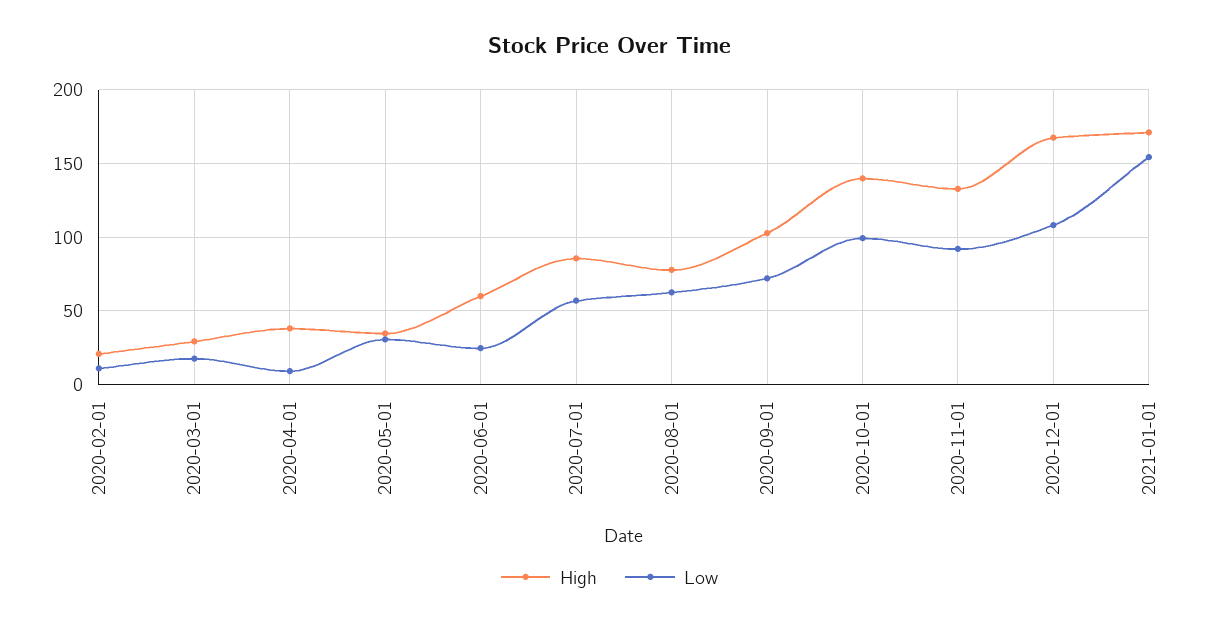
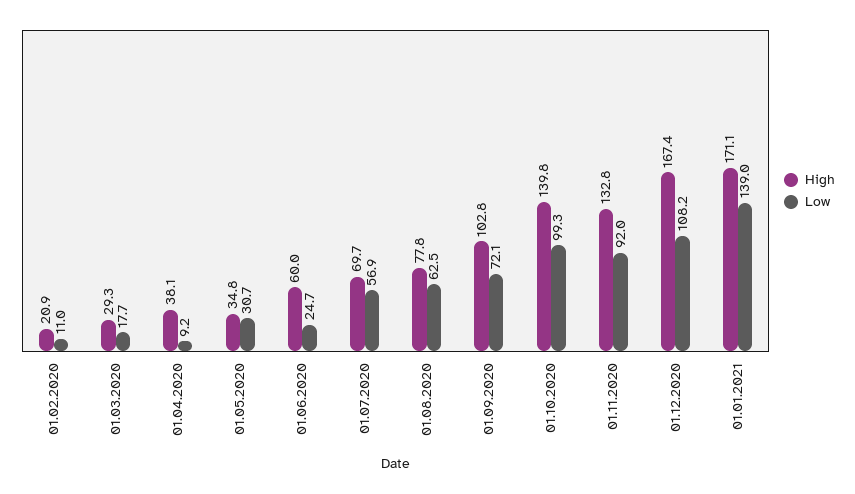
  {
    "High": {
      "2020-02-01": 20.9,
      "2020-03-01": 29.3,
      "2020-04-01": 38.1,
      "2020-05-01": 34.8,
      "2020-06-01": 60,
-     "2020-07-01": 85,
+     "2020-07-01": 69.7,
      "2020-08-01": 77.8,
      "2020-09-01": 102.8,
      "2020-10-01": 139.8,
      "2020-11-01": 132.8,
      "2020-12-01": 167.4,
      "2021-01-01": 171.1
    },
    "Low": {
      "2020-02-01": 11,
      "2020-03-01": 17.7,
      "2020-04-01": 9.2,
      "2020-05-01": 30.7,
      "2020-06-01": 24.7,
      "2020-07-01": 56.9,
      "2020-08-01": 62.5,
      "2020-09-01": 72.1,
      "2020-10-01": 99.3,
      "2020-11-01": 92,
      "2020-12-01": 108.2,
-     "2021-01-01": 155
+     "2021-01-01": 139
    }
  }

